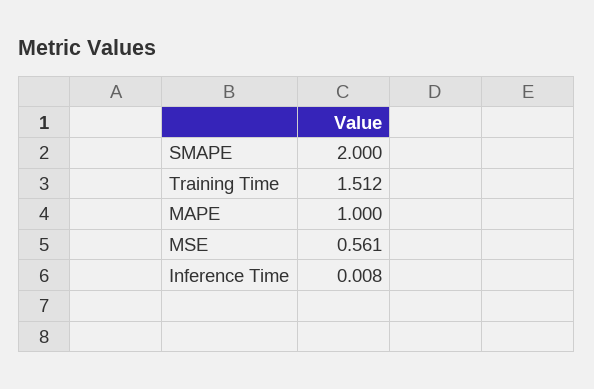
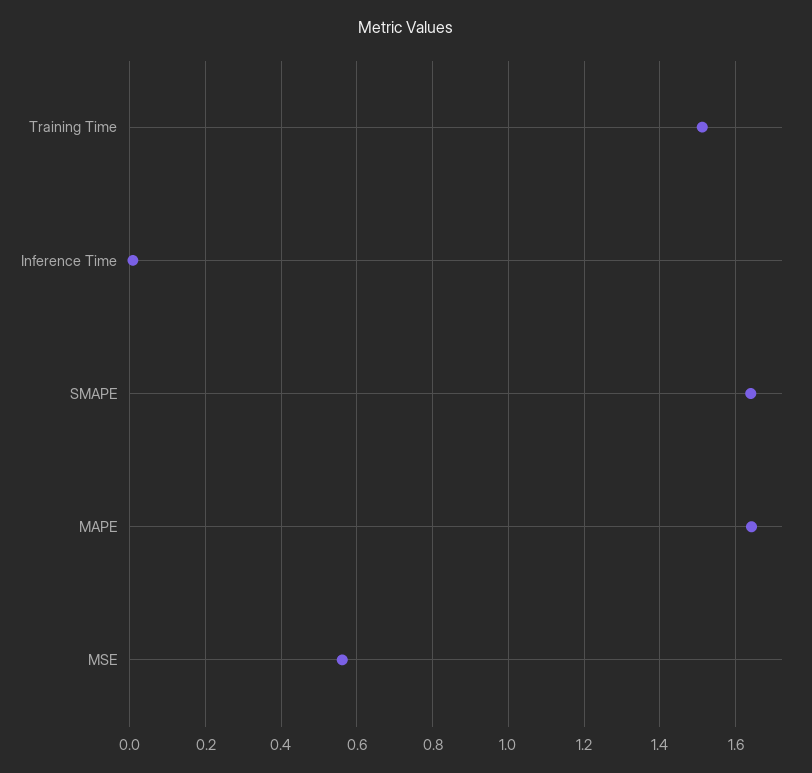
  {
-   "SMAPE": 2,
+   "SMAPE": 1.64,
    "Training Time": 1.512,
-   "MAPE": 1,
+   "MAPE": 1.64,
    "MSE": 0.561,
    "Inference Time": 0.008
  }

